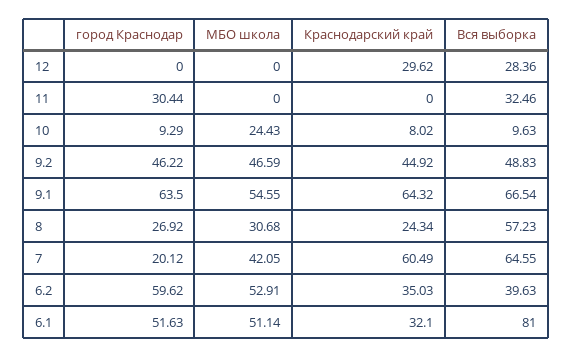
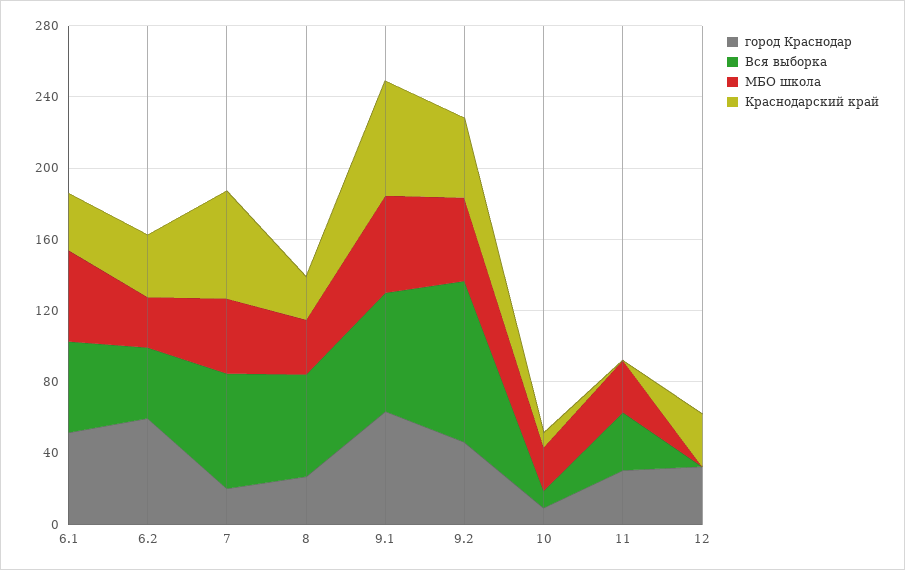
  {
    "город Краснодар": {
-     "12": 0,
+     "12": 30,
      "11": 30.44,
      "10": 9.29,
      "9.2": 46.22,
      "9.1": 63.5,
      "8": 26.92,
      "7": 20.12,
      "6.2": 59.62,
      "6.1": 51.63
    },
    "МБО школа": {
      "12": 0,
-     "11": 0,
+     "11": 30,
      "10": 24.43,
      "9.2": 46.59,
      "9.1": 54.55,
      "8": 30.68,
      "7": 42.05,
-     "6.2": 52.91,
+     "6.2": 30,
      "6.1": 51.14
    },
    "Краснодарский край": {
      "12": 29.62,
      "11": 0,
      "10": 8.02,
      "9.2": 44.92,
      "9.1": 64.32,
      "8": 24.34,
      "7": 60.49,
      "6.2": 35.03,
      "6.1": 32.1
    },
    "Вся выборка": {
-     "12": 28.36,
+     "12": 0,
      "11": 32.46,
      "10": 9.63,
-     "9.2": 48.83,
+     "9.2": 90,
      "9.1": 66.54,
      "8": 57.23,
      "7": 64.55,
      "6.2": 39.63,
-     "6.1": 81
+     "6.1": 50
    }
  }

